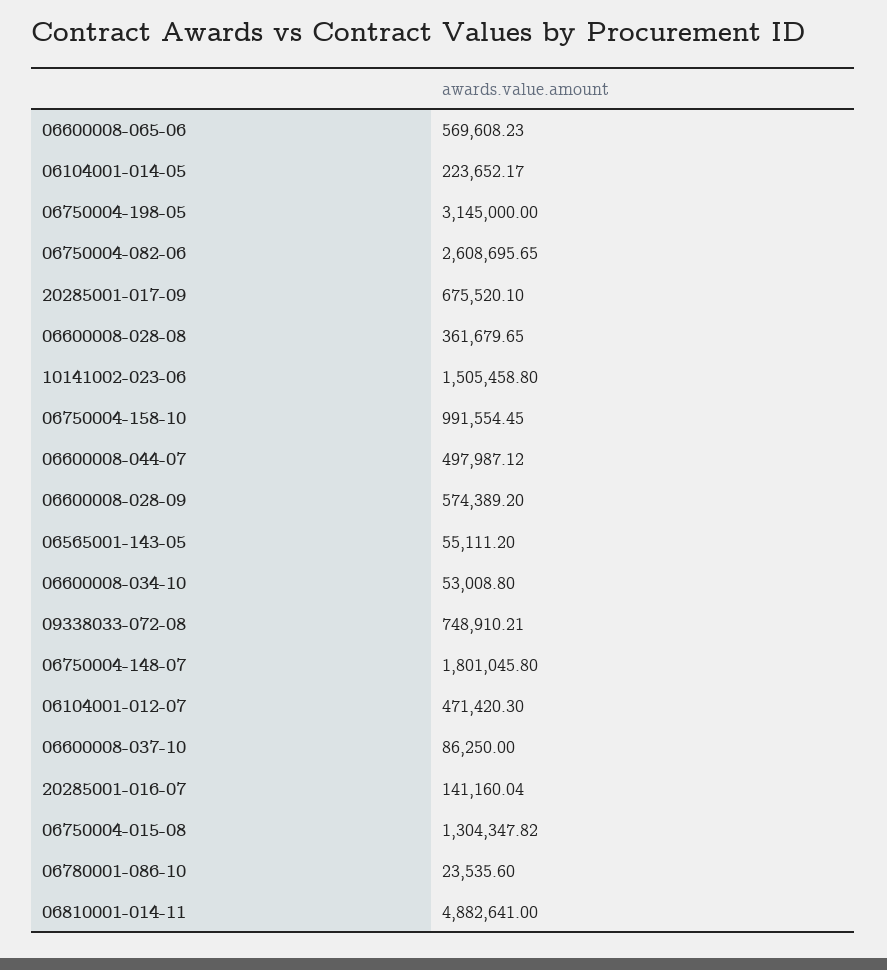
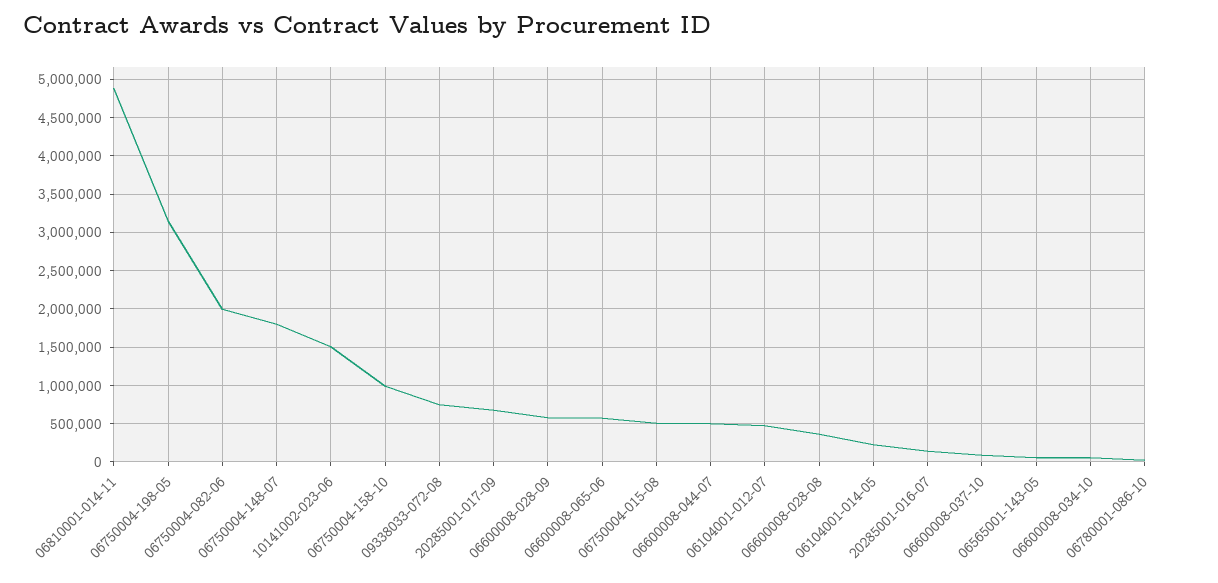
  {
    "06600008-065-06": 569608.23,
    "06104001-014-05": 223652.17,
    "06750004-198-05": 3145000,
-   "06750004-082-06": 2608695.65,
+   "06750004-082-06": 2000000,
    "20285001-017-09": 675520.1,
    "06600008-028-08": 361679.65,
    "10141002-023-06": 1505458.8,
    "06750004-158-10": 991554.45,
    "06600008-044-07": 497987.12,
    "06600008-028-09": 574389.2,
    "06565001-143-05": 55111.2,
    "06600008-034-10": 53008.8,
    "09338033-072-08": 748910.21,
    "06750004-148-07": 1801045.8,
    "06104001-012-07": 471420.3,
    "06600008-037-10": 86250,
    "20285001-016-07": 141160.04,
-   "06750004-015-08": 1304347.82,
+   "06750004-015-08": 500000,
    "06780001-086-10": 23535.6,
    "06810001-014-11": 4882641
  }

